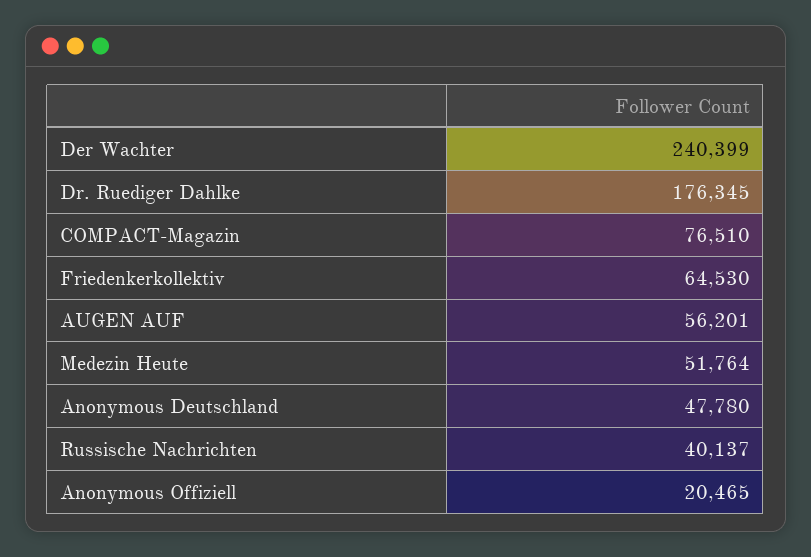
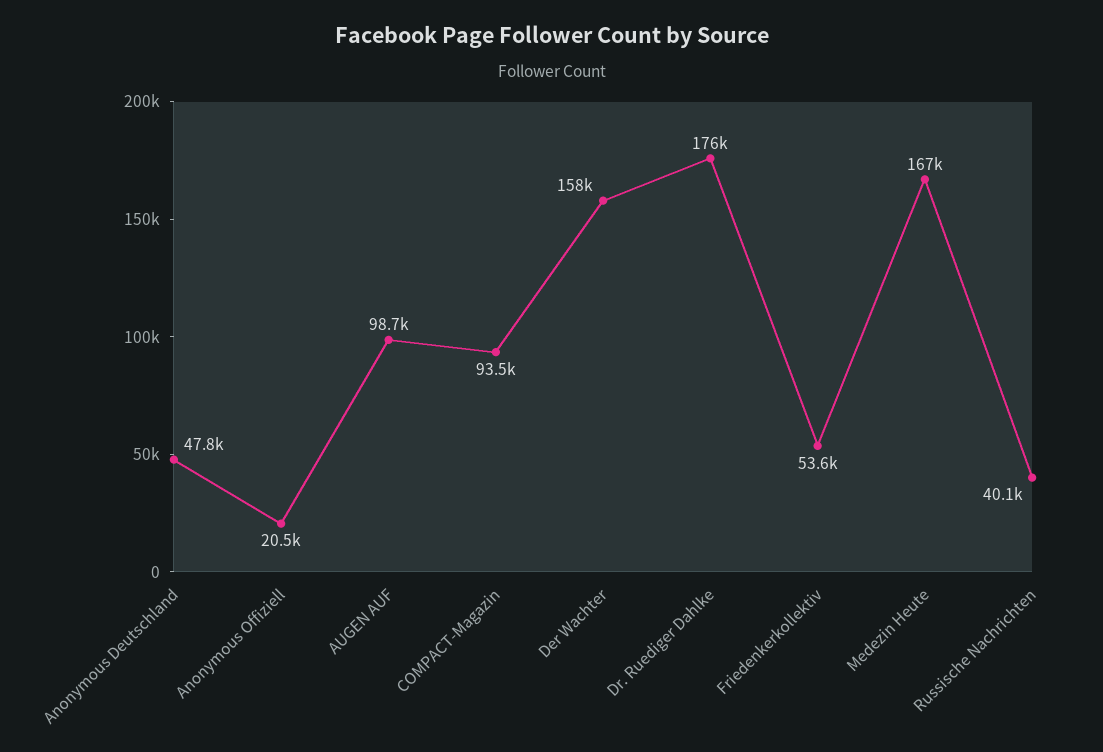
  {
-   "Der Wachter": 240399,
+   "Der Wachter": 158000,
    "Dr. Ruediger Dahlke": 176345,
-   "COMPACT-Magazin": 76510,
+   "COMPACT-Magazin": 93500,
-   "Friedenkerkollektiv": 64530,
+   "Friedenkerkollektiv": 53600,
-   "AUGEN AUF": 56201,
+   "AUGEN AUF": 98700,
-   "Medezin Heute": 51764,
+   "Medezin Heute": 167000,
    "Anonymous Deutschland": 47780,
    "Russische Nachrichten": 40137,
    "Anonymous Offiziell": 20465
  }

